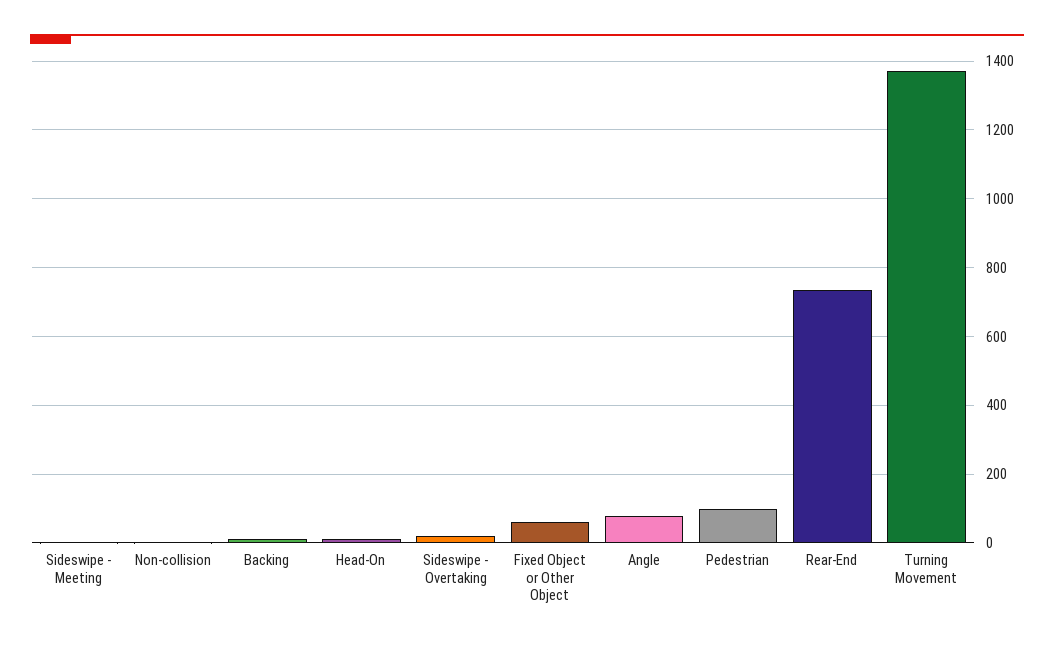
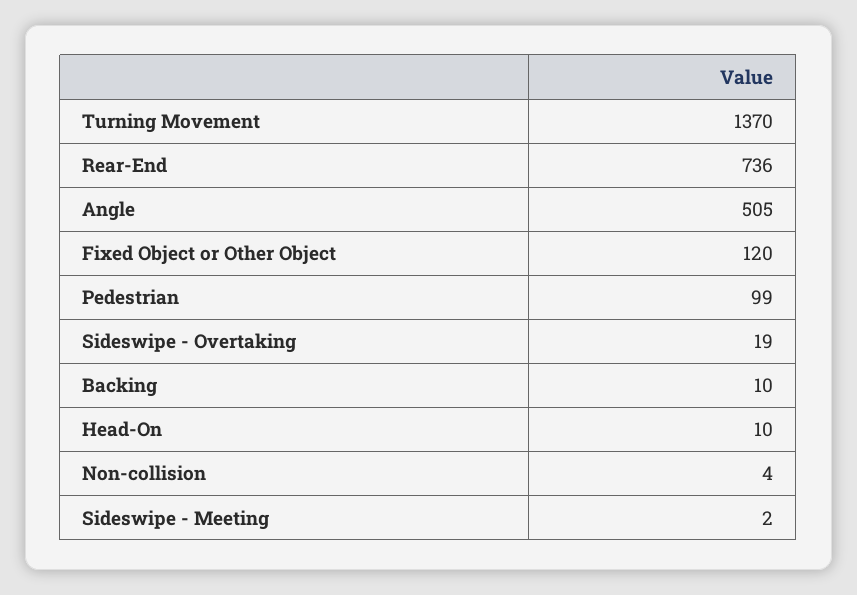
  {
    "Sideswipe - Meeting": 2,
    "Non-collision": 4,
    "Backing": 10,
    "Head-On": 10,
    "Sideswipe - Overtaking": 19,
-   "Fixed Object or Other Object": 60,
+   "Fixed Object or Other Object": 120,
-   "Angle": 80,
+   "Angle": 505,
    "Pedestrian": 99,
    "Rear-End": 736,
    "Turning Movement": 1370
  }

